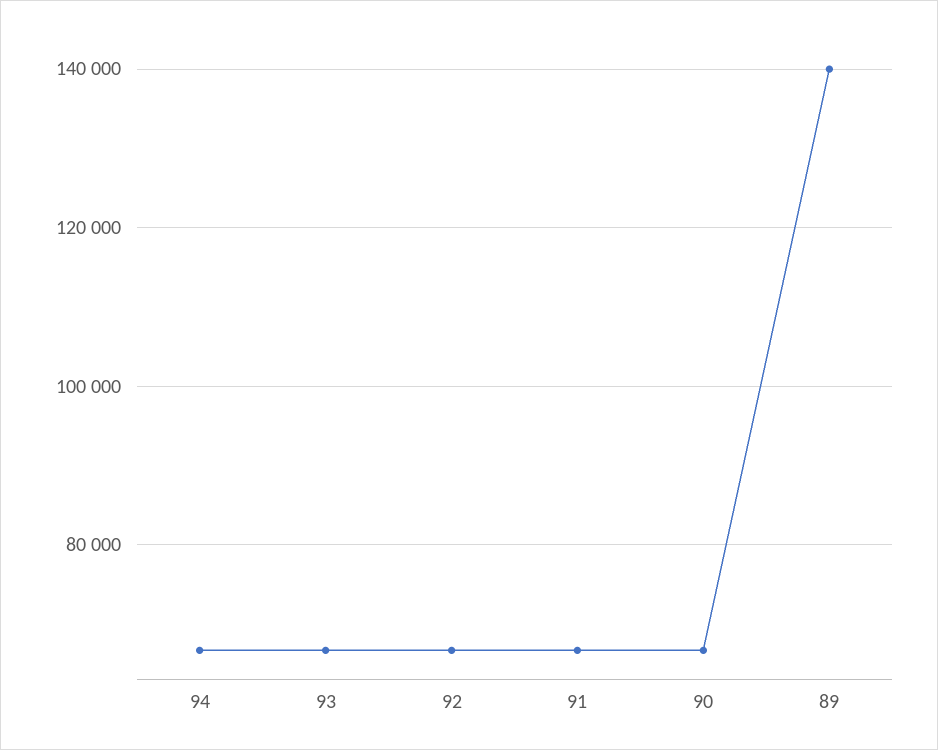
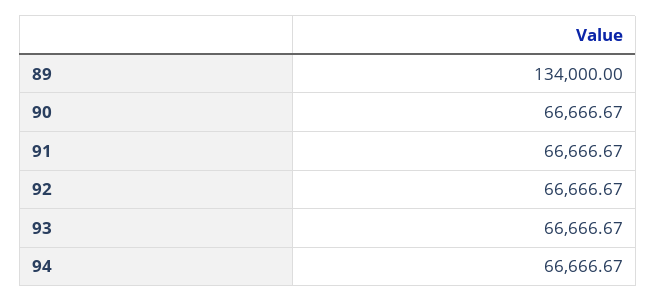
  {
    "94": 66666.67,
    "93": 66666.67,
    "92": 66666.67,
    "91": 66666.67,
    "90": 66666.67,
-   "89": 140000
+   "89": 134000
  }

